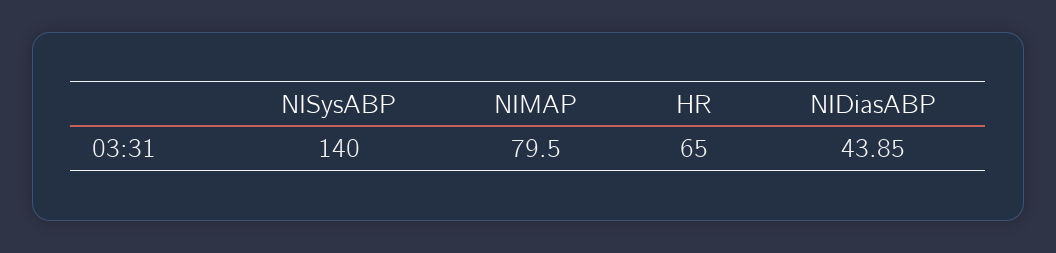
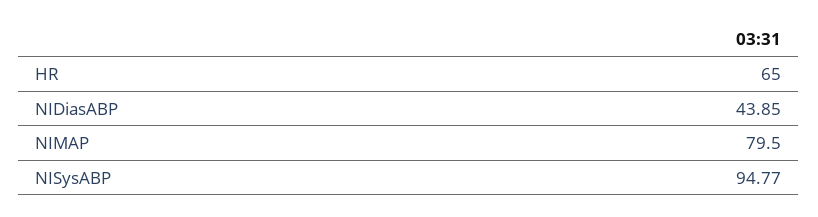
  {
-   "NISysABP": 140,
+   "NISysABP": 94.77,
    "NIMAP": 79.5,
    "HR": 65,
    "NIDiasABP": 43.85
  }

